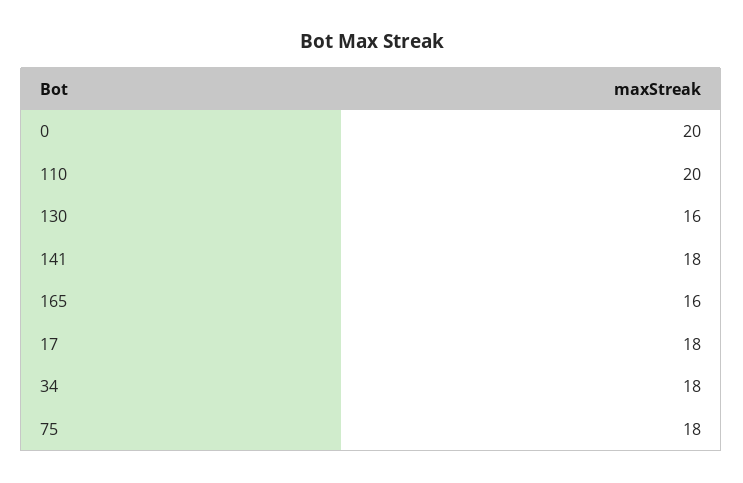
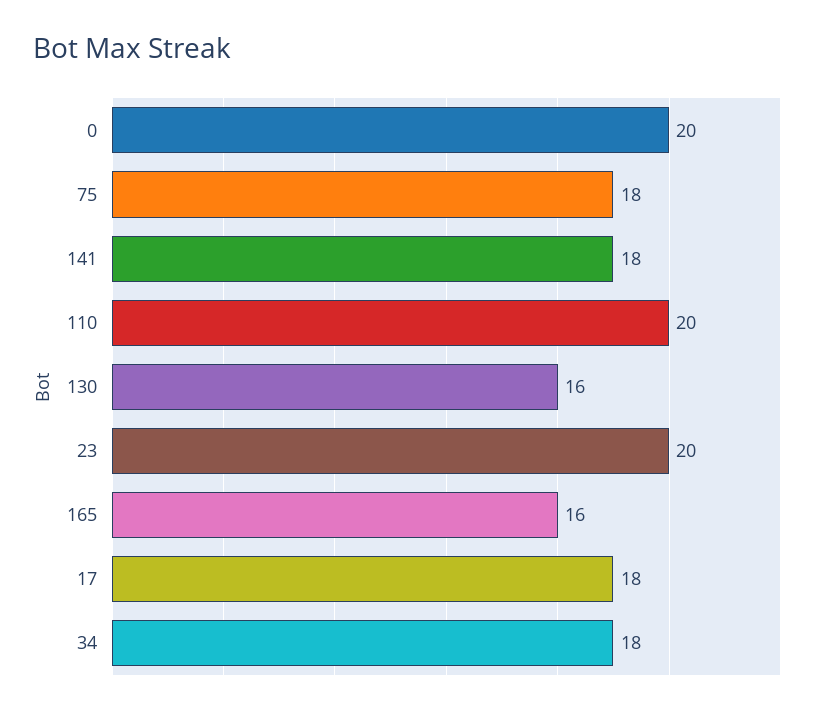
  {
    "0": 20,
    "110": 20,
    "130": 16,
    "141": 18,
    "165": 16,
    "17": 18,
    "34": 18,
-   "75": 18
+   "75": 18,
+   "23": 20
  }

